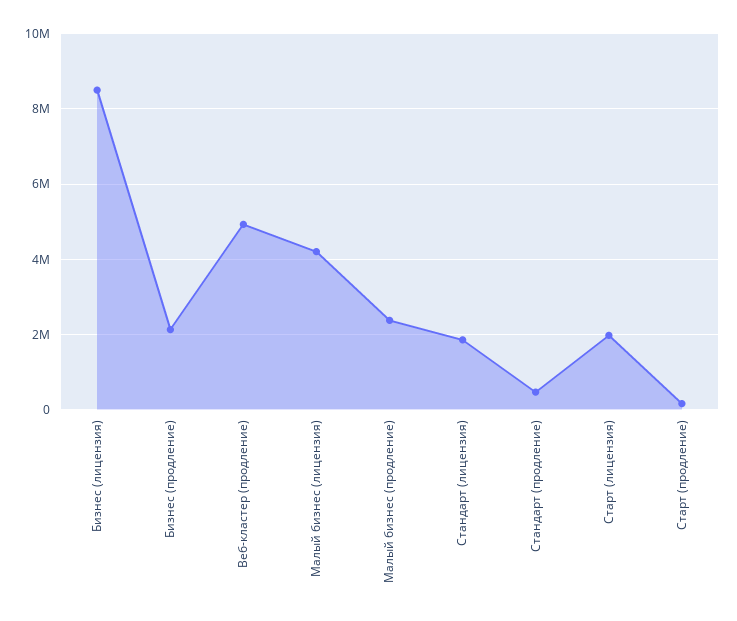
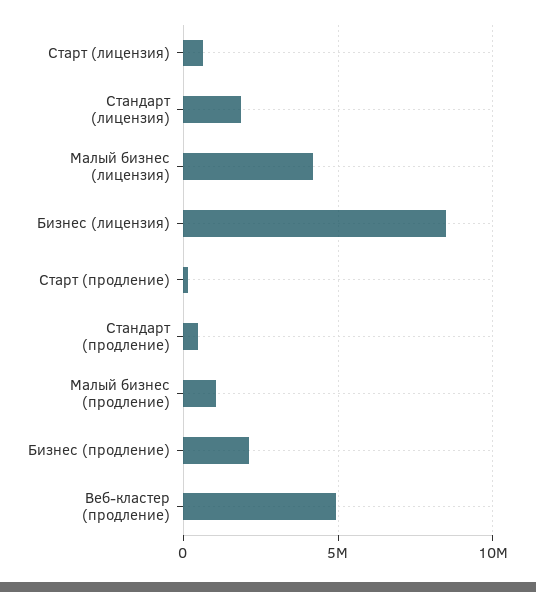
  {
    "Бизнес (лицензия)": 8600000,
    "Бизнес (продление)": 2200000,
    "Веб-кластер (продление)": 5000000,
    "Малый бизнес (лицензия)": 4200000,
-   "Малый бизнес (продление)": 2400000,
+   "Малый бизнес (продление)": 1000000,
    "Стандарт (лицензия)": 1800000,
    "Стандарт (продление)": 400000,
-   "Старт (лицензия)": 2000000,
+   "Старт (лицензия)": 500000,
    "Старт (продление)": 200000
  }

